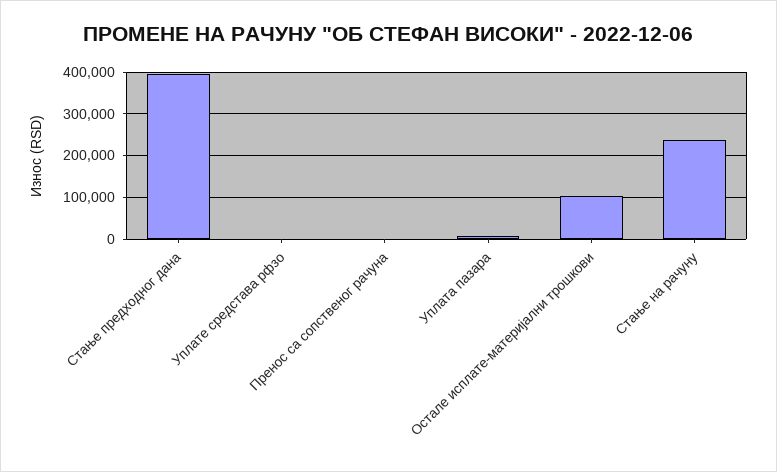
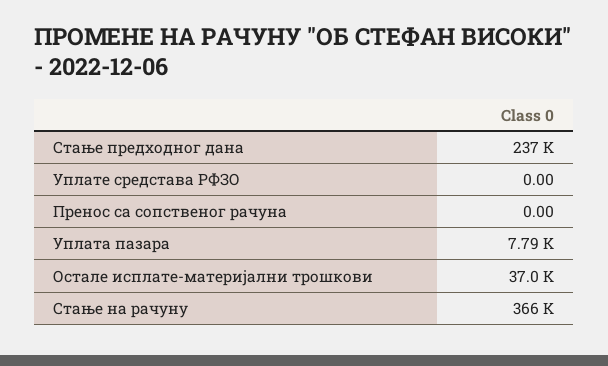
  {
-   "Стање предходног дана": 400000,
+   "Стање предходног дана": 237000,
    "Уплате средстава рфзо": 0,
    "Пренос са сопственог рачуна": 0,
    "Уплата пазара": 7790,
-   "Остале исплате-материјални трошкови": 100000,
+   "Остале исплате-материјални трошкови": 37000,
-   "Стање на рачуну": 240000
+   "Стање на рачуну": 366000
  }

